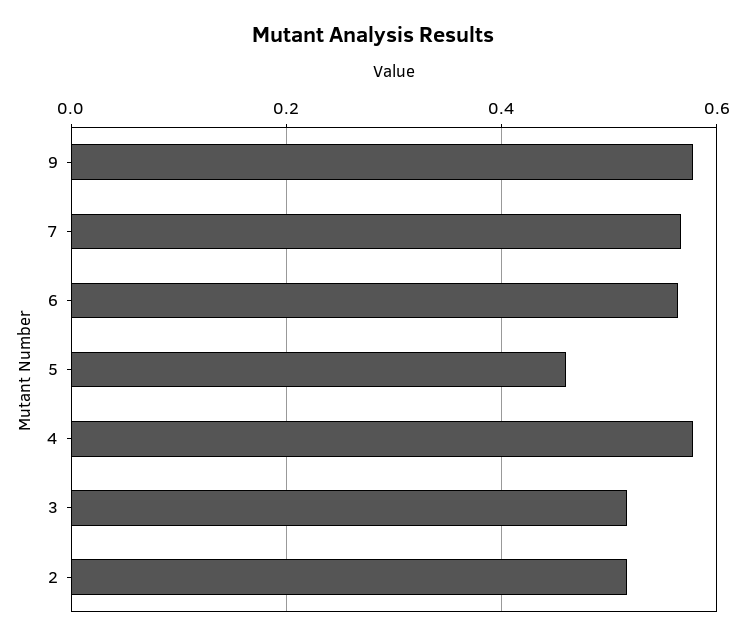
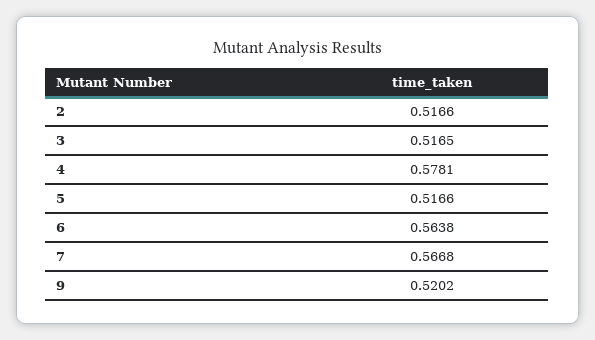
  {
-   "9": 0.58,
+   "9": 0.5202,
    "7": 0.5668,
    "6": 0.5638,
-   "5": 0.46,
+   "5": 0.5166,
    "4": 0.5781,
    "3": 0.5165,
    "2": 0.5166
  }

